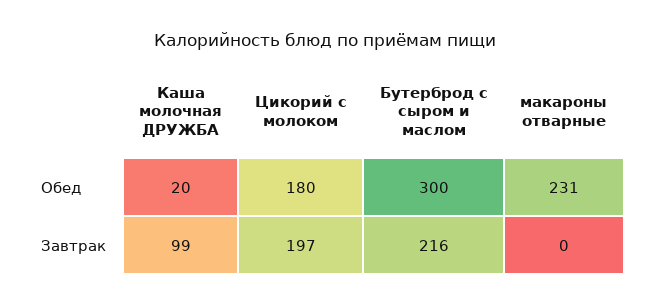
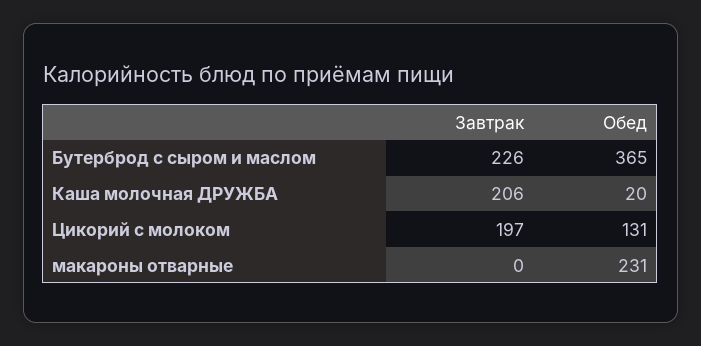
  {
    "Каша молочная ДРУЖБА": {
      "Обед": 20,
-     "Завтрак": 99
+     "Завтрак": 206
    },
    "Цикорий с молоком": {
-     "Обед": 180,
+     "Обед": 131,
      "Завтрак": 197
    },
    "Бутерброд с сыром и маслом": {
-     "Обед": 300,
+     "Обед": 365,
-     "Завтрак": 216
+     "Завтрак": 226
    },
    "макароны отварные": {
      "Обед": 231,
      "Завтрак": 0
    }
  }

